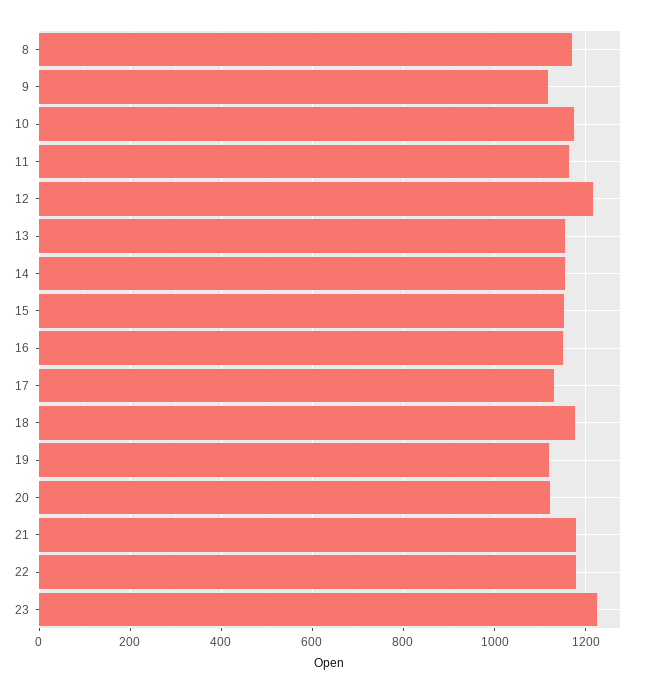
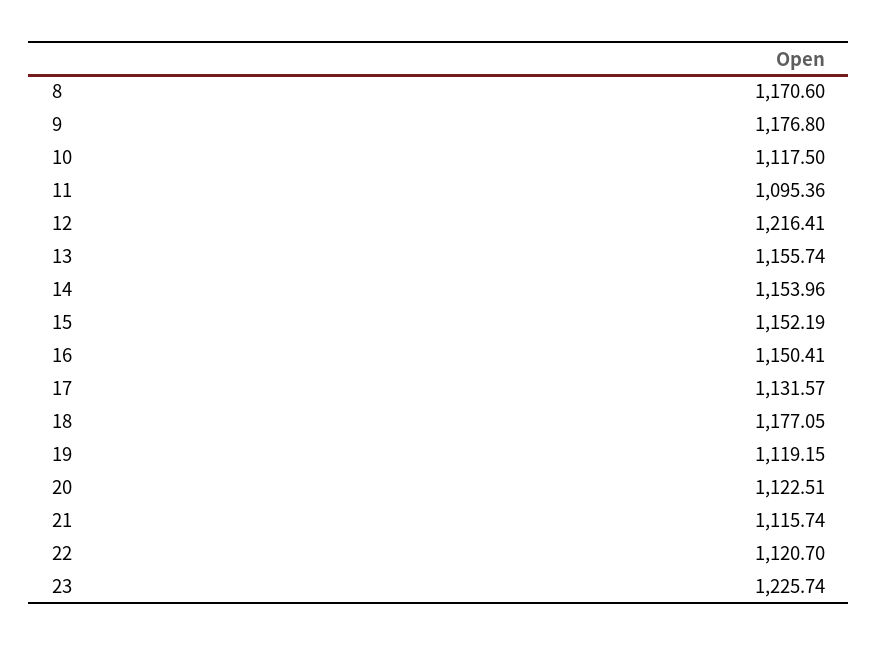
  {
    "8": 1170.6,
-   "9": 1120,
+   "9": 1176.8,
-   "10": 1180,
+   "10": 1117.5,
-   "11": 1160,
+   "11": 1095.36,
    "12": 1216.41,
    "13": 1155.74,
    "14": 1153.96,
    "15": 1152.19,
    "16": 1150.41,
    "17": 1131.57,
    "18": 1177.05,
    "19": 1119.15,
    "20": 1122.51,
-   "21": 1180,
+   "21": 1115.74,
-   "22": 1180,
+   "22": 1120.7,
    "23": 1225.74
  }

